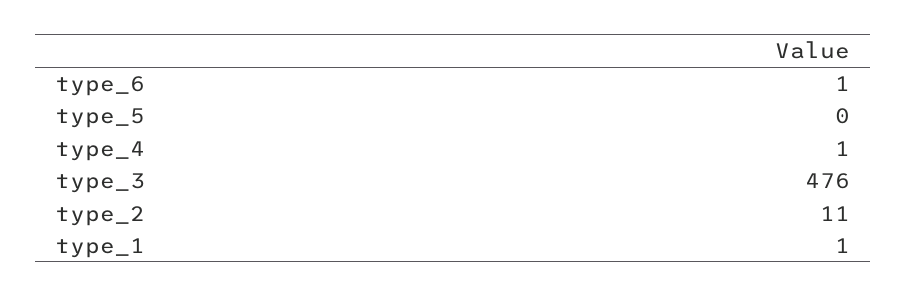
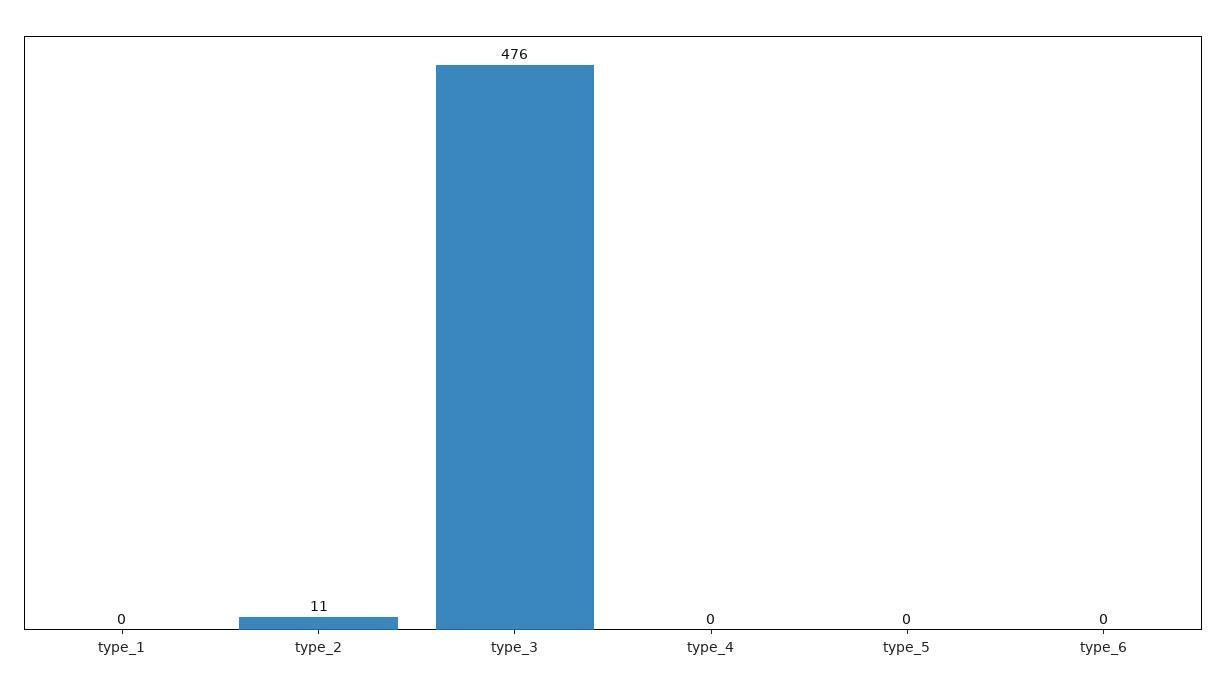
  {
-   "type_6": 1,
+   "type_6": 0,
    "type_5": 0,
-   "type_4": 1,
+   "type_4": 0,
    "type_3": 476,
    "type_2": 11,
-   "type_1": 1
+   "type_1": 0
  }

